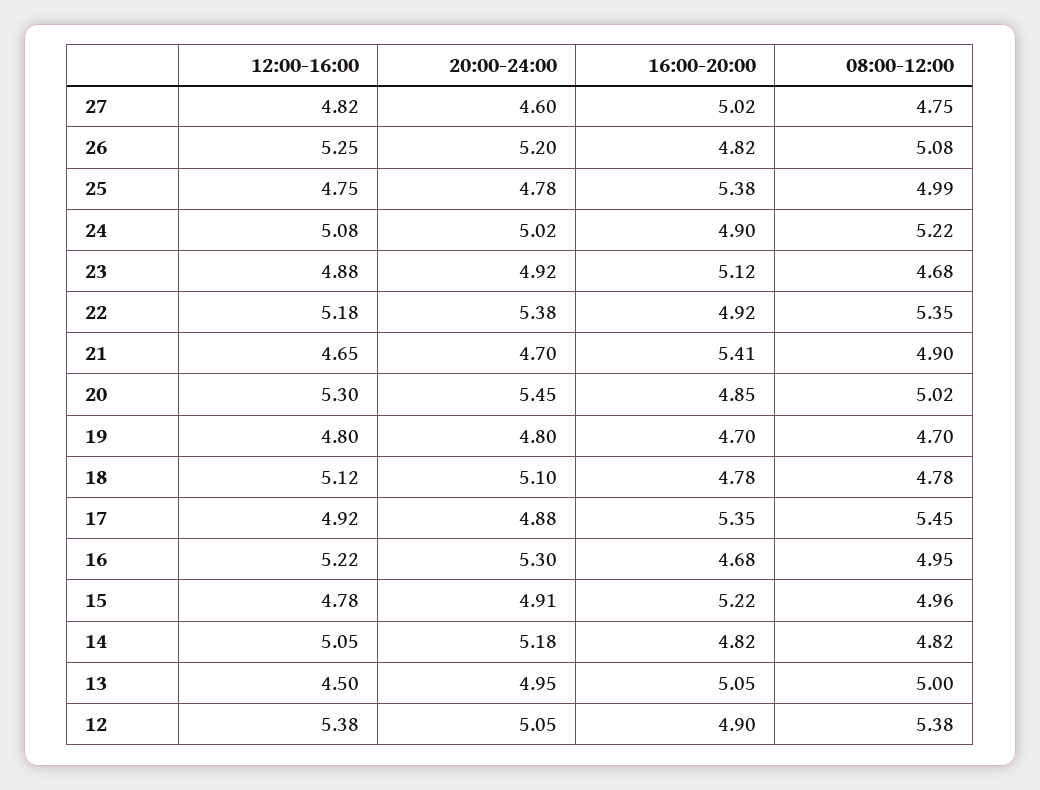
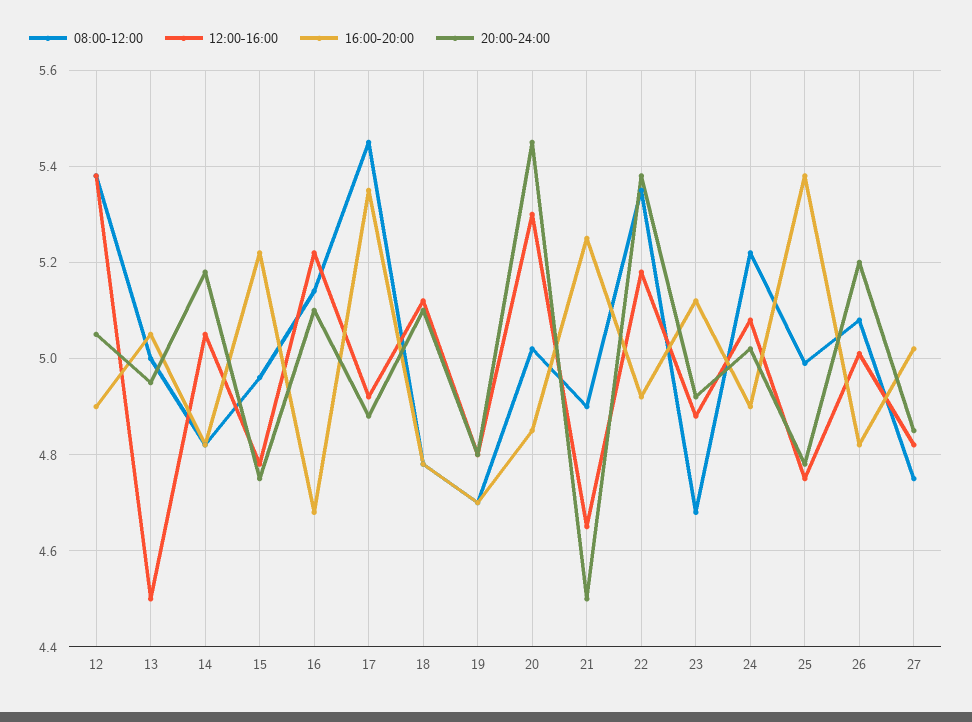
  {
    "12:00-16:00": {
      "27": 4.82,
-     "26": 5.25,
+     "26": 5,
      "25": 4.75,
      "24": 5.08,
      "23": 4.88,
      "22": 5.18,
      "21": 4.65,
      "20": 5.3,
      "19": 4.8,
      "18": 5.12,
      "17": 4.92,
      "16": 5.22,
      "15": 4.78,
      "14": 5.05,
      "13": 4.5,
      "12": 5.38
    },
    "20:00-24:00": {
-     "27": 4.6,
+     "27": 4.85,
      "26": 5.2,
      "25": 4.78,
      "24": 5.02,
      "23": 4.92,
      "22": 5.38,
-     "21": 4.7,
+     "21": 4.5,
      "20": 5.45,
      "19": 4.8,
      "18": 5.1,
      "17": 4.88,
-     "16": 5.3,
+     "16": 5.1,
-     "15": 4.91,
+     "15": 4.75,
      "14": 5.18,
      "13": 4.95,
      "12": 5.05
    },
    "16:00-20:00": {
      "27": 5.02,
      "26": 4.82,
      "25": 5.38,
      "24": 4.9,
      "23": 5.12,
      "22": 4.92,
-     "21": 5.41,
+     "21": 5.25,
      "20": 4.85,
      "19": 4.7,
      "18": 4.78,
      "17": 5.35,
      "16": 4.68,
      "15": 5.22,
      "14": 4.82,
      "13": 5.05,
      "12": 4.9
    },
    "08:00-12:00": {
      "27": 4.75,
      "26": 5.08,
      "25": 4.99,
      "24": 5.22,
      "23": 4.68,
      "22": 5.35,
      "21": 4.9,
      "20": 5.02,
      "19": 4.7,
      "18": 4.78,
      "17": 5.45,
-     "16": 4.95,
+     "16": 5.15,
      "15": 4.96,
      "14": 4.82,
      "13": 5,
      "12": 5.38
    }
  }

